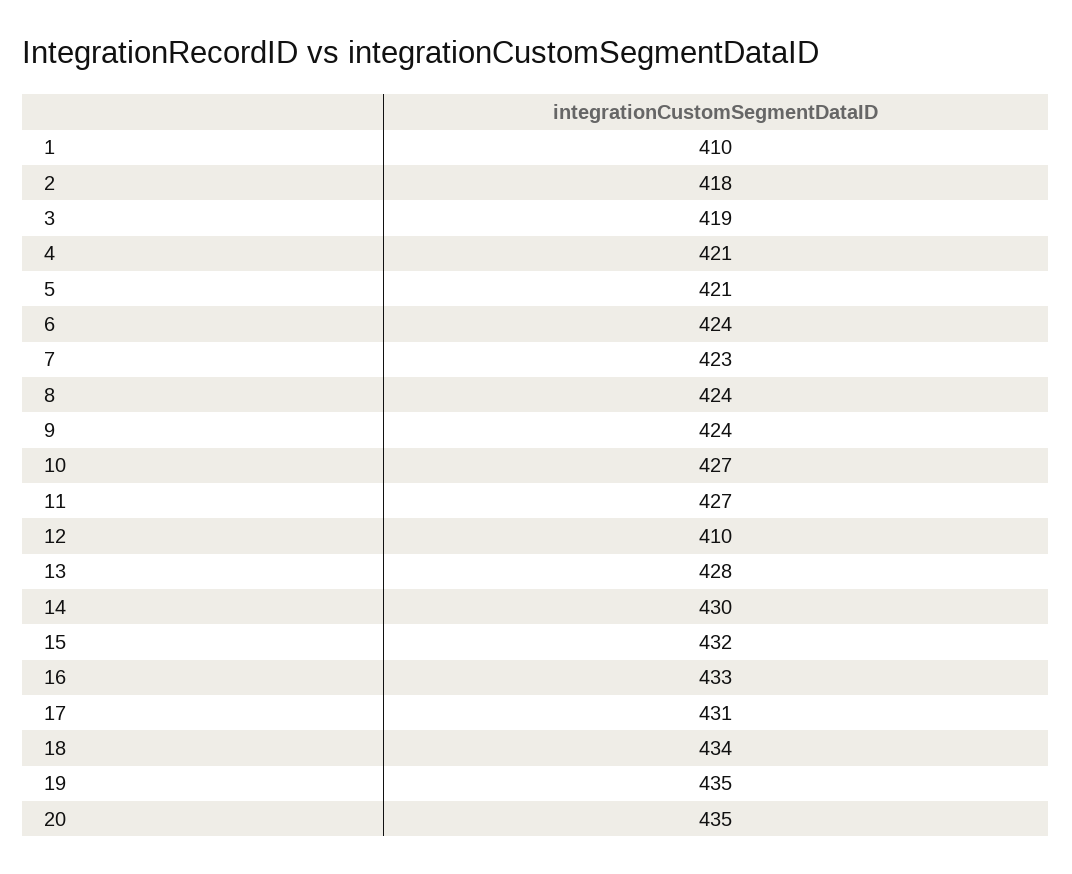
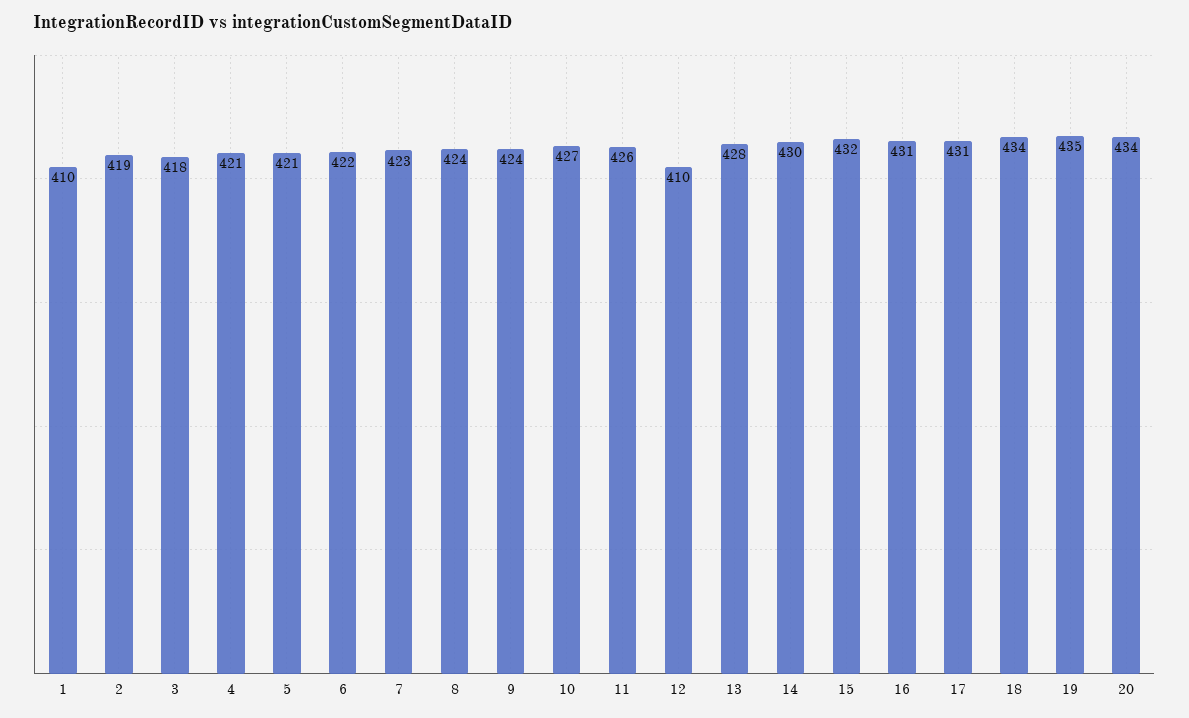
  {
    "1": 410,
-   "2": 418,
+   "2": 419,
-   "3": 419,
+   "3": 418,
    "4": 421,
    "5": 421,
-   "6": 424,
+   "6": 422,
    "7": 423,
    "8": 424,
    "9": 424,
    "10": 427,
-   "11": 427,
+   "11": 426,
    "12": 410,
    "13": 428,
    "14": 430,
    "15": 432,
-   "16": 433,
+   "16": 431,
    "17": 431,
    "18": 434,
    "19": 435,
-   "20": 435
+   "20": 434
  }

